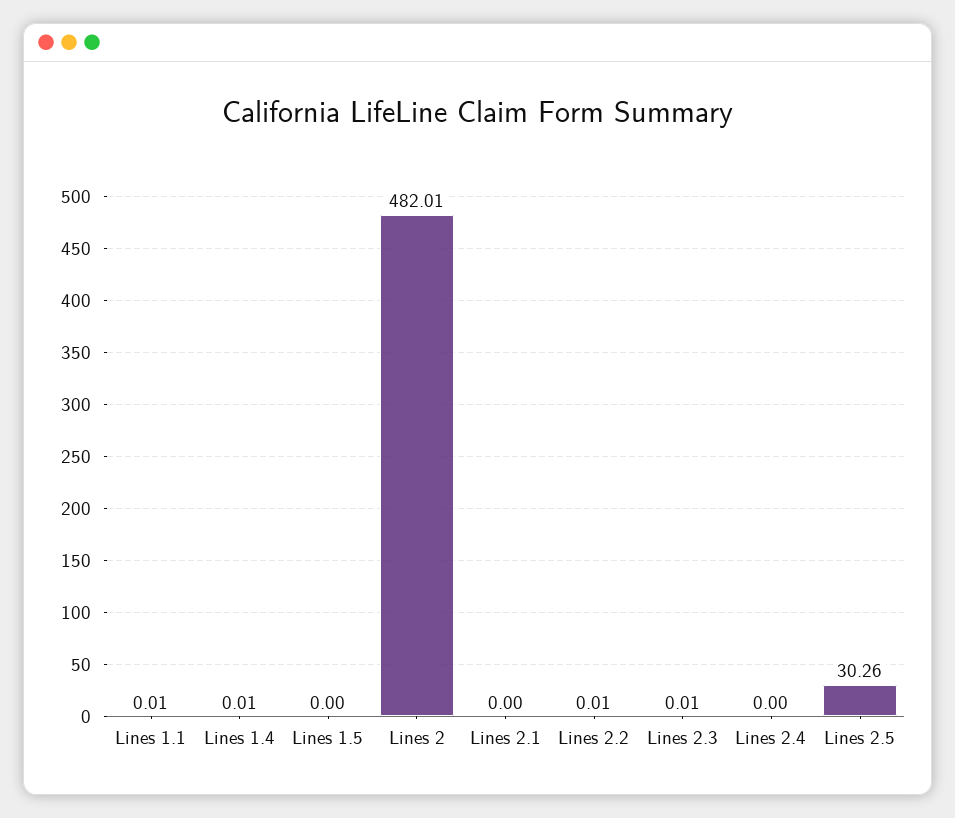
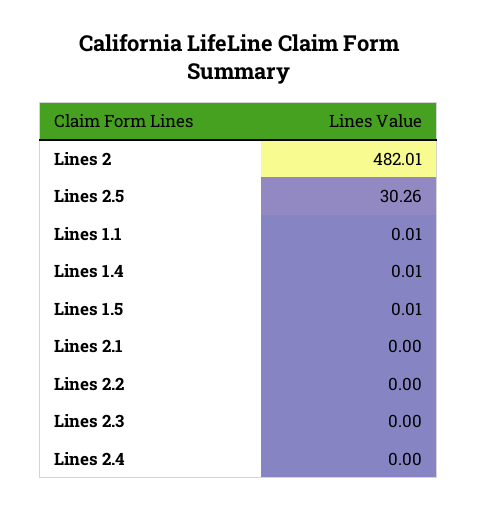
  {
    "Lines 1.1": 0.01,
    "Lines 1.4": 0.01,
-   "Lines 1.5": 0,
+   "Lines 1.5": 0.01,
    "Lines 2": 482.01,
    "Lines 2.1": 0,
-   "Lines 2.2": 0.01,
+   "Lines 2.2": 0,
-   "Lines 2.3": 0.01,
+   "Lines 2.3": 0,
    "Lines 2.4": 0,
    "Lines 2.5": 30.26
  }

